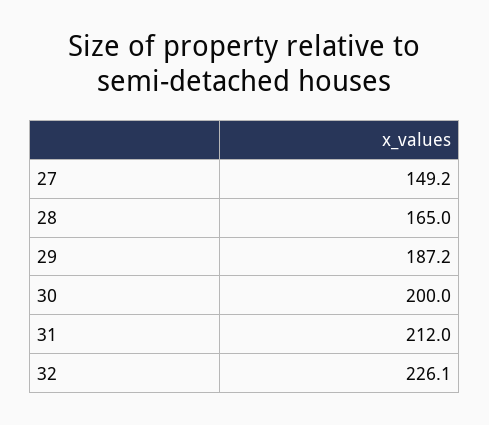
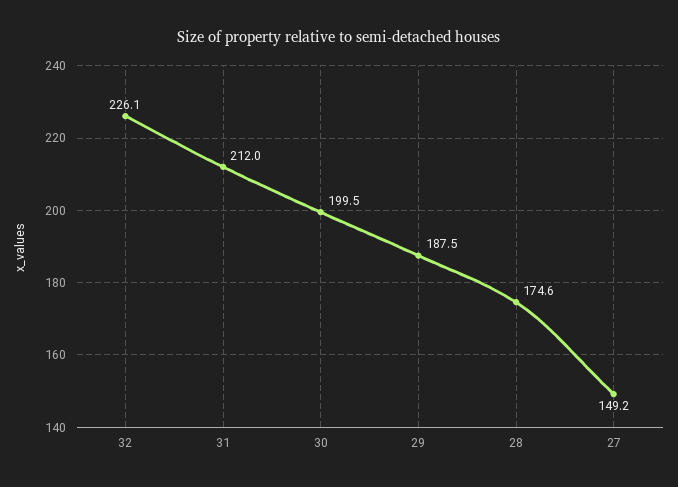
  {
    "27": 149.2,
-   "28": 165,
+   "28": 174.6,
-   "29": 187.2,
+   "29": 187.5,
-   "30": 200,
+   "30": 199.5,
    "31": 212,
    "32": 226.1
  }

